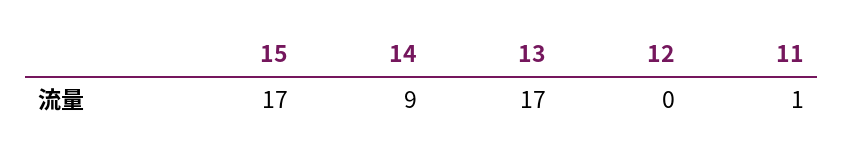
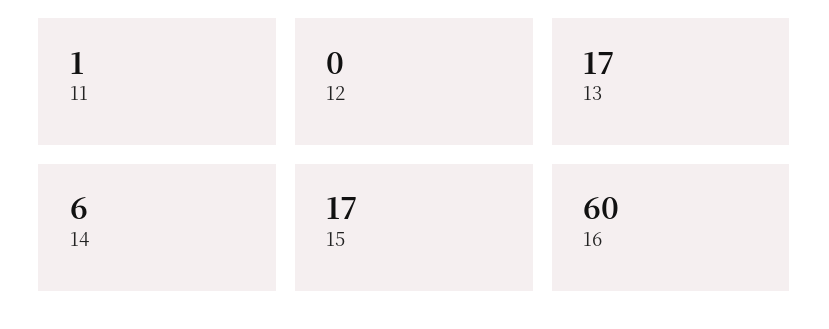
  {
    "15": 17,
-   "14": 9,
+   "14": 6,
    "13": 17,
    "12": 0,
-   "11": 1
+   "11": 1,
+   "16": 60
  }

